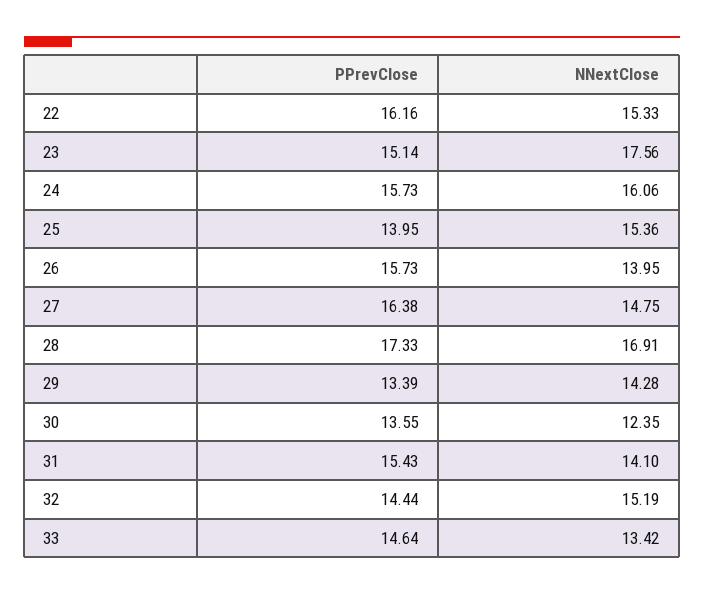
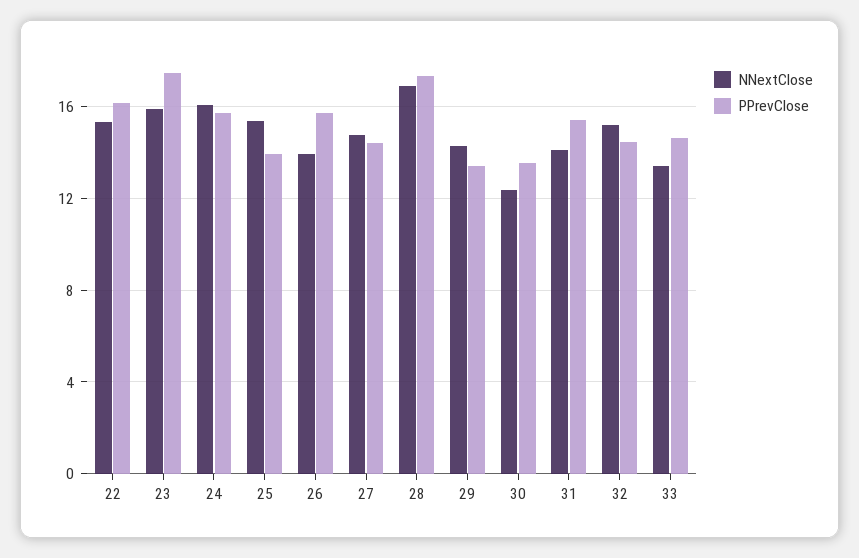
  {
    "PPrevClose": {
      "22": 16.16,
-     "23": 15.14,
+     "23": 17.5,
      "24": 15.73,
      "25": 13.95,
      "26": 15.73,
-     "27": 16.38,
+     "27": 14.5,
      "28": 17.33,
      "29": 13.39,
      "30": 13.55,
      "31": 15.43,
      "32": 14.44,
      "33": 14.64
    },
    "NNextClose": {
      "22": 15.33,
-     "23": 17.56,
+     "23": 16,
      "24": 16.06,
      "25": 15.36,
      "26": 13.95,
      "27": 14.75,
      "28": 16.91,
      "29": 14.28,
      "30": 12.35,
      "31": 14.1,
      "32": 15.19,
      "33": 13.42
    }
  }

